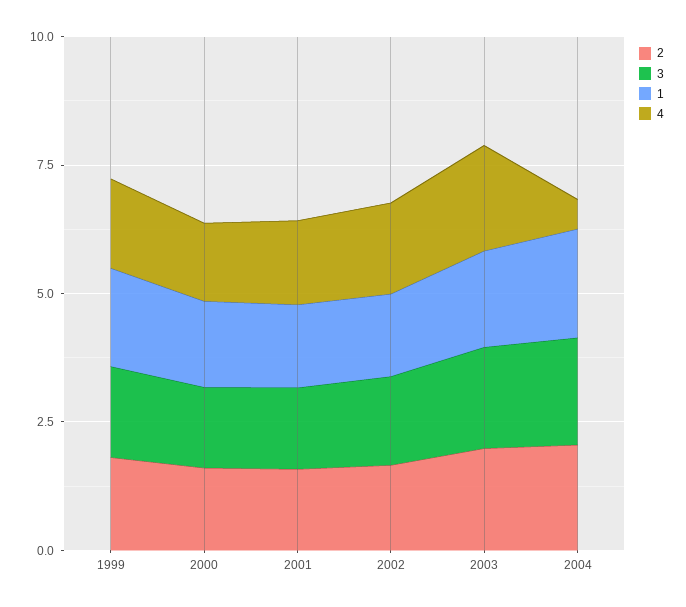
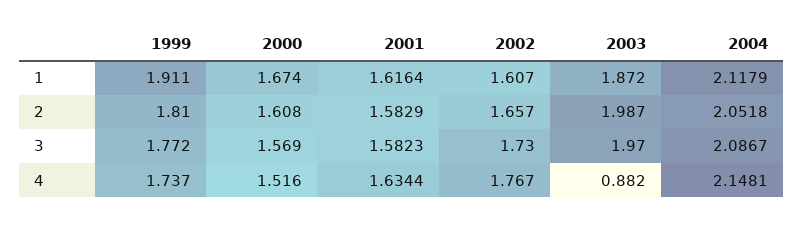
  {
    "2": {
      "1999": 1.81,
      "2000": 1.608,
      "2001": 1.5829,
      "2002": 1.657,
      "2003": 1.987,
      "2004": 2.0518
    },
    "3": {
      "1999": 1.772,
      "2000": 1.569,
      "2001": 1.5823,
      "2002": 1.73,
      "2003": 1.97,
      "2004": 2.0867
    },
    "1": {
      "1999": 1.911,
      "2000": 1.674,
      "2001": 1.6164,
      "2002": 1.607,
      "2003": 1.872,
      "2004": 2.1179
    },
    "4": {
      "1999": 1.737,
      "2000": 1.516,
      "2001": 1.6344,
      "2002": 1.767,
-     "2003": 2,
+     "2003": 0.882,
-     "2004": 0.5
+     "2004": 2.1481
    }
  }

